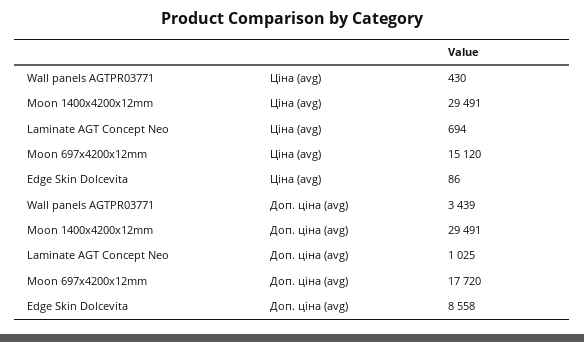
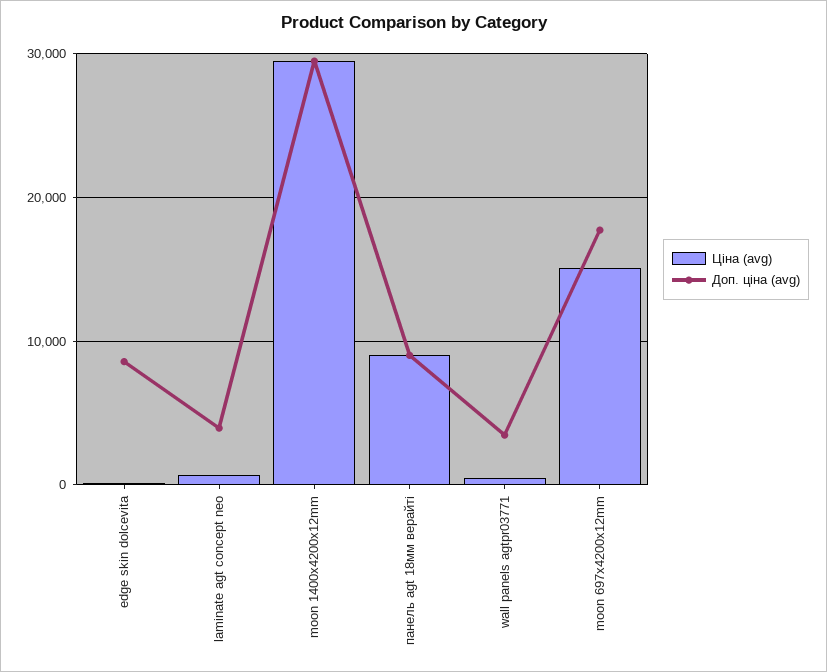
  {
    "Ціна (avg)": {
      "Wall panels AGTPR03771": 430,
      "Moon 1400x4200x12mm": 29491,
      "Laminate AGT Concept Neo": 694,
      "Moon 697x4200x12mm": 15120,
-     "Edge Skin Dolcevita": 86
+     "Edge Skin Dolcevita": 86,
+     "панель agt 18мм верайті": 9000
    },
    "Доп. ціна (avg)": {
      "Wall panels AGTPR03771": 3439,
      "Moon 1400x4200x12mm": 29491,
-     "Laminate AGT Concept Neo": 1025,
+     "Laminate AGT Concept Neo": 4000,
      "Moon 697x4200x12mm": 17720,
-     "Edge Skin Dolcevita": 8558
+     "Edge Skin Dolcevita": 8558,
+     "панель agt 18мм верайті": 9000
    }
  }

